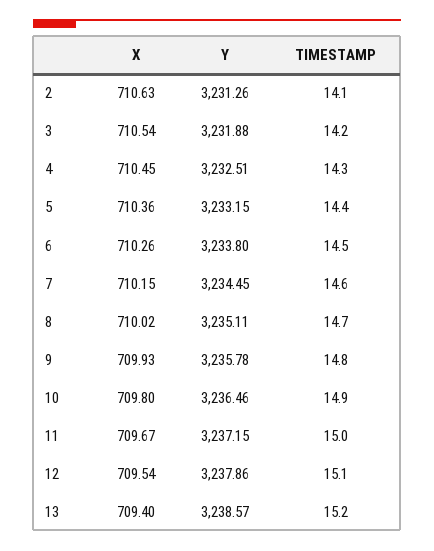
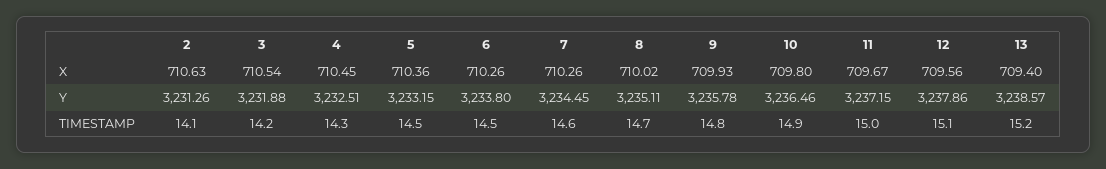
  {
    "X": {
      "2": 710.63,
      "3": 710.54,
      "4": 710.45,
      "5": 710.36,
      "6": 710.26,
-     "7": 710.15,
+     "7": 710.26,
      "8": 710.02,
      "9": 709.93,
      "10": 709.8,
      "11": 709.67,
-     "12": 709.54,
+     "12": 709.56,
      "13": 709.4
    },
    "Y": {
      "2": 3231.26,
      "3": 3231.88,
      "4": 3232.51,
      "5": 3233.15,
      "6": 3233.8,
      "7": 3234.45,
      "8": 3235.11,
      "9": 3235.78,
      "10": 3236.46,
      "11": 3237.15,
      "12": 3237.86,
      "13": 3238.57
    },
    "TIMESTAMP": {
      "2": 14.1,
      "3": 14.2,
      "4": 14.3,
-     "5": 14.4,
+     "5": 14.5,
      "6": 14.5,
      "7": 14.6,
      "8": 14.7,
      "9": 14.8,
      "10": 14.9,
      "11": 15,
      "12": 15.1,
      "13": 15.2
    }
  }

